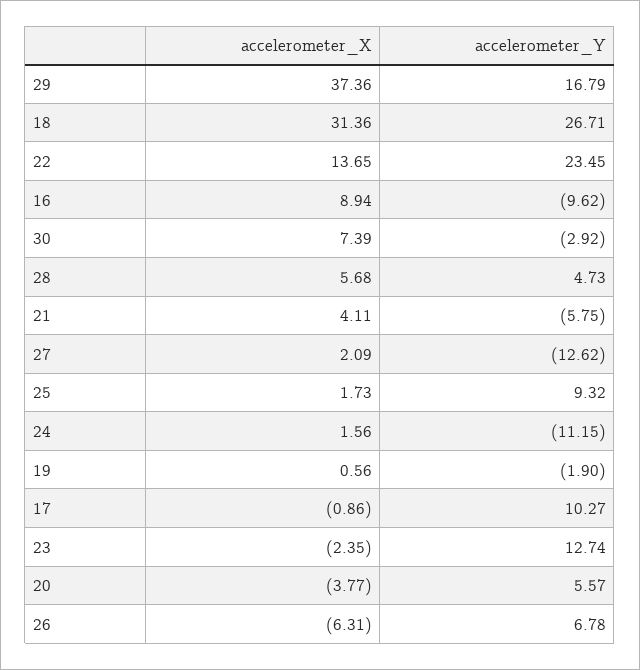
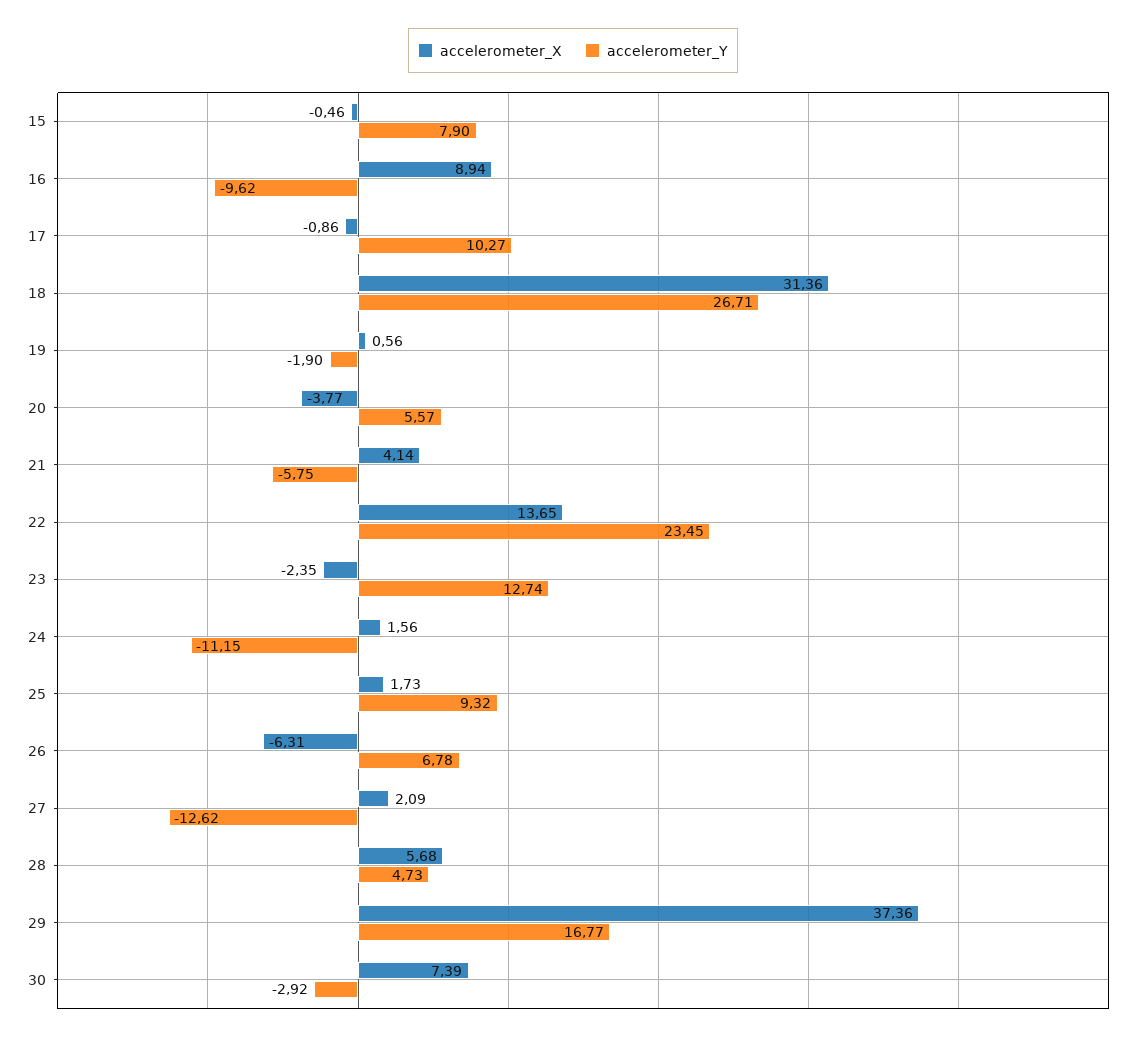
  {
    "accelerometer_X": {
      "29": 37.36,
      "18": 31.36,
      "22": 13.65,
      "16": 8.94,
      "30": 7.39,
      "28": 5.68,
-     "21": 4.11,
+     "21": 4.14,
      "27": 2.09,
      "25": 1.73,
      "24": 1.56,
      "19": 0.56,
      "17": -0.86,
      "23": -2.35,
      "20": -3.77,
-     "26": -6.31
+     "26": -6.31,
+     "15": -0.46
    },
    "accelerometer_Y": {
-     "29": 16.79,
+     "29": 16.77,
      "18": 26.71,
      "22": 23.45,
      "16": -9.62,
      "30": -2.92,
      "28": 4.73,
      "21": -5.75,
      "27": -12.62,
      "25": 9.32,
      "24": -11.15,
      "19": -1.9,
      "17": 10.27,
      "23": 12.74,
      "20": 5.57,
-     "26": 6.78
+     "26": 6.78,
+     "15": 7.9
    }
  }

